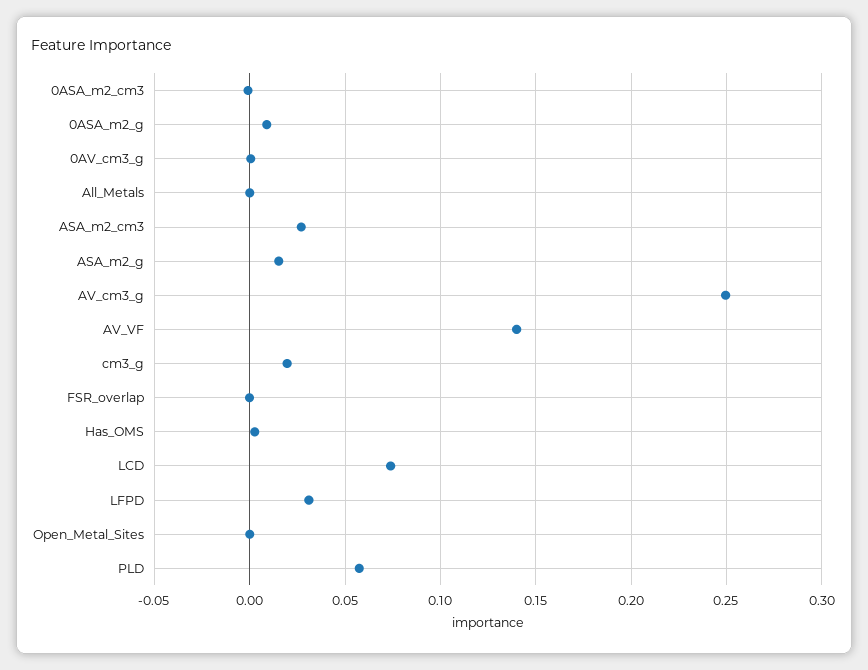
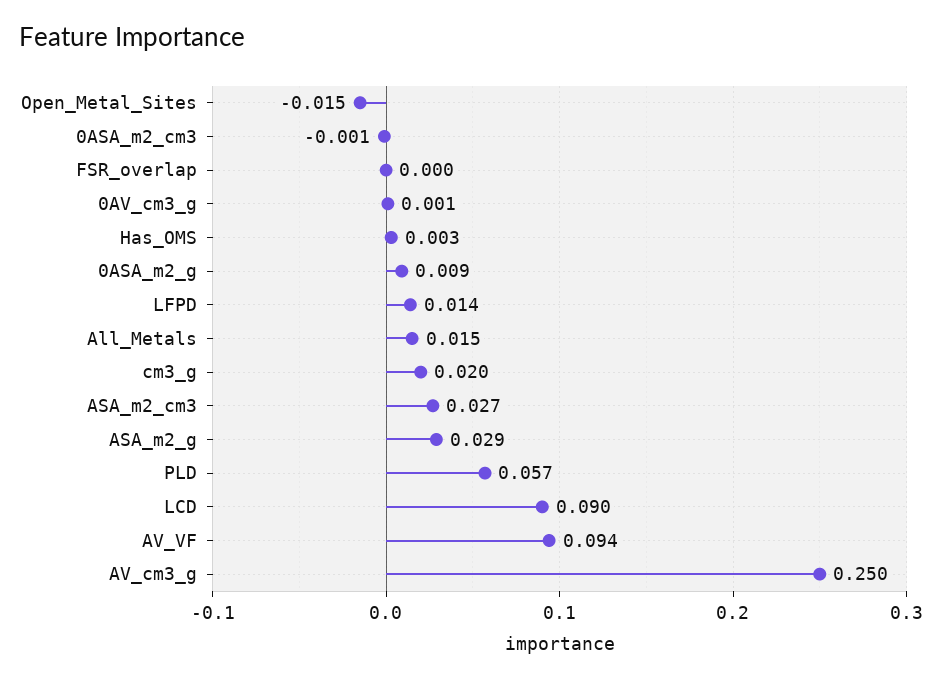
  {
    "0ASA_m2_cm3": -0.001,
    "0ASA_m2_g": 0.009,
    "0AV_cm3_g": 0.001,
-   "All_Metals": 0,
+   "All_Metals": 0.015,
    "ASA_m2_cm3": 0.027,
-   "ASA_m2_g": 0.015,
+   "ASA_m2_g": 0.029,
    "AV_cm3_g": 0.25,
-   "AV_VF": 0.14,
+   "AV_VF": 0.094,
    "cm3_g": 0.02,
    "FSR_overlap": 0,
    "Has_OMS": 0.003,
-   "LCD": 0.075,
+   "LCD": 0.09,
-   "LFPD": 0.03,
+   "LFPD": 0.014,
-   "Open_Metal_Sites": 0,
+   "Open_Metal_Sites": -0.015,
    "PLD": 0.057
  }

